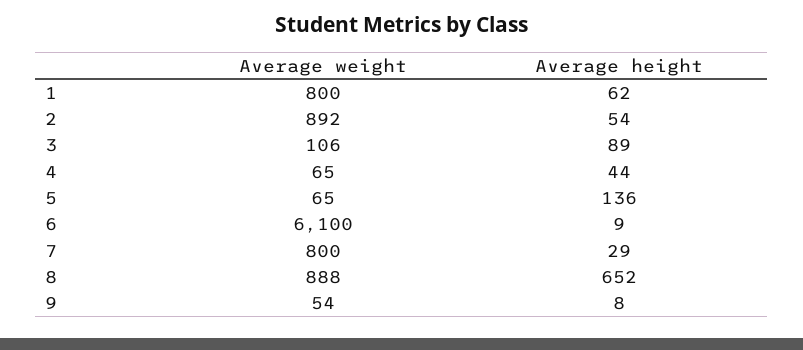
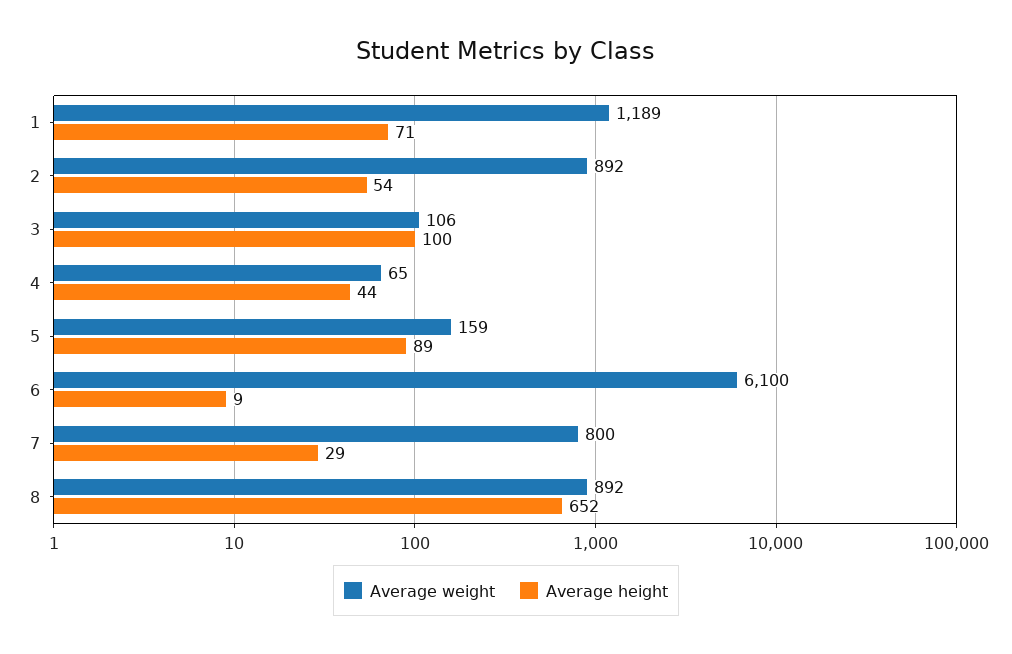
  {
    "Average weight": {
-     "1": 800,
+     "1": 1189,
      "2": 892,
      "3": 106,
      "4": 65,
-     "5": 65,
+     "5": 159,
      "6": 6100,
      "7": 800,
-     "8": 888,
+     "8": 892
-     "9": 54
    },
    "Average height": {
-     "1": 62,
+     "1": 71,
      "2": 54,
-     "3": 89,
+     "3": 100,
      "4": 44,
-     "5": 136,
+     "5": 89,
      "6": 9,
      "7": 29,
-     "8": 652,
+     "8": 652
-     "9": 8
    }
  }

